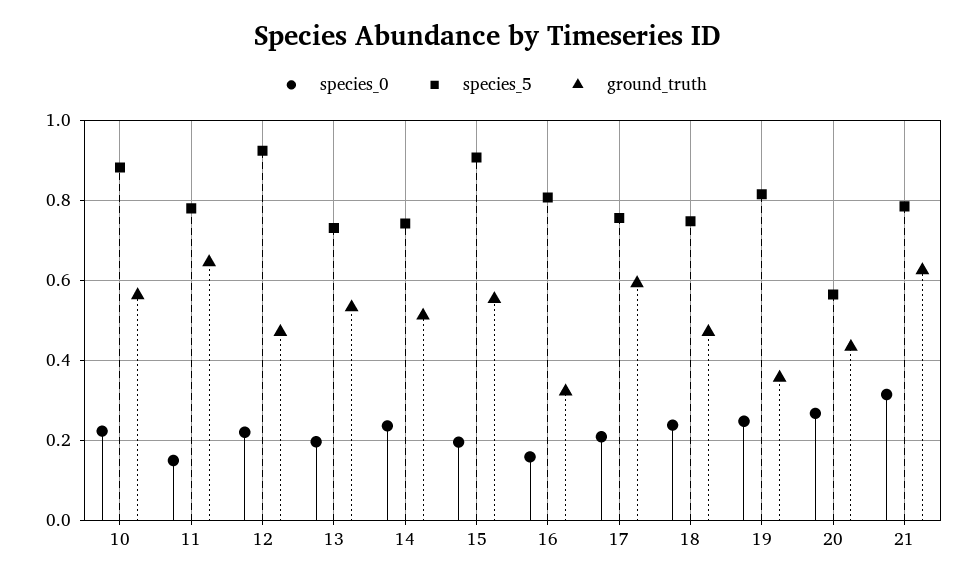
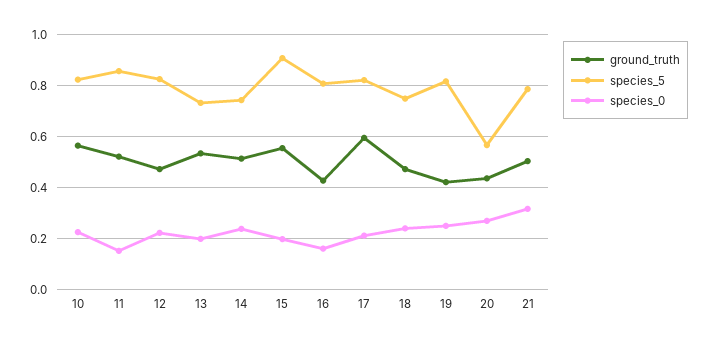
  {
    "species_0": {
      "10": 0.22,
      "11": 0.16,
      "12": 0.22,
      "13": 0.2,
      "14": 0.24,
      "15": 0.2,
      "16": 0.16,
      "17": 0.2,
      "18": 0.24,
      "19": 0.24,
      "20": 0.26,
      "21": 0.32
    },
    "species_5": {
-     "10": 0.88,
+     "10": 0.825,
-     "11": 0.78,
+     "11": 0.85,
-     "12": 0.92,
+     "12": 0.825,
      "13": 0.74,
      "14": 0.74,
      "15": 0.9,
      "16": 0.8,
-     "17": 0.76,
+     "17": 0.825,
      "18": 0.74,
      "19": 0.82,
      "20": 0.56,
      "21": 0.78
    },
    "ground_truth": {
      "10": 0.56,
-     "11": 0.64,
+     "11": 0.525,
      "12": 0.48,
      "13": 0.54,
      "14": 0.52,
      "15": 0.56,
-     "16": 0.32,
+     "16": 0.425,
      "17": 0.6,
      "18": 0.48,
-     "19": 0.36,
+     "19": 0.425,
      "20": 0.44,
-     "21": 0.62
+     "21": 0.5
    }
  }

